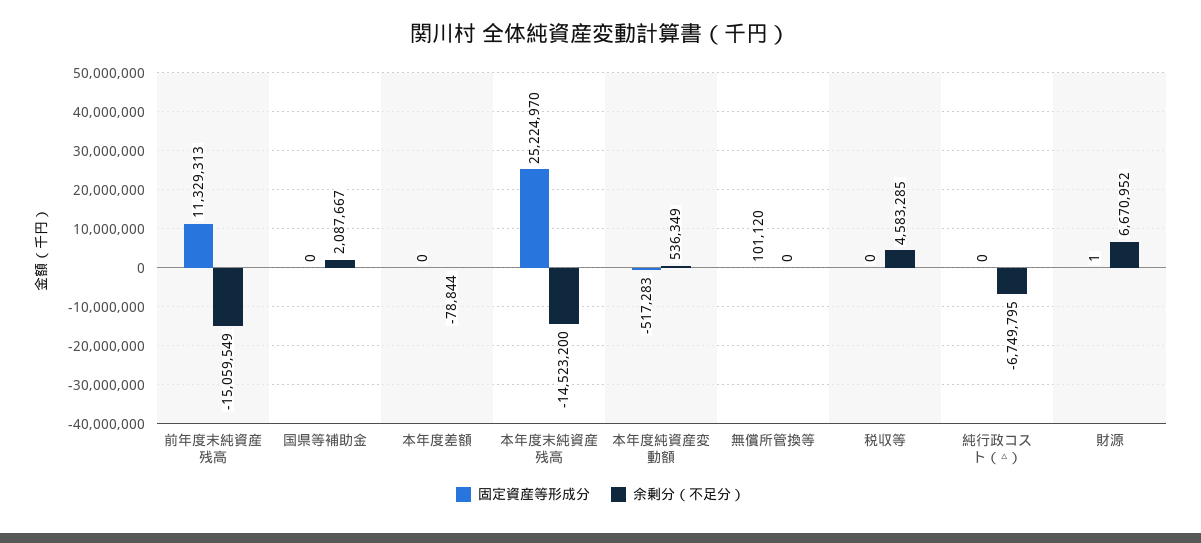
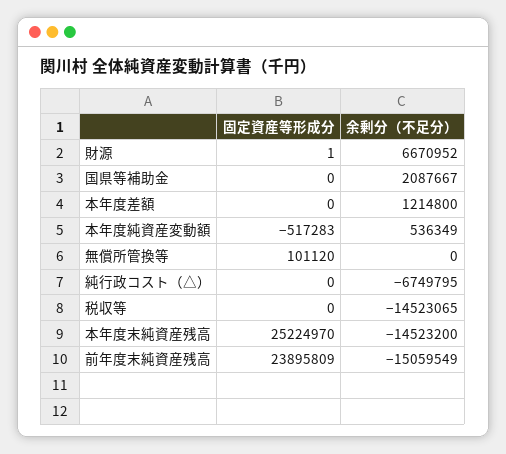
  {
    "固定資産等形成分": {
-     "前年度末純資産残高": 11329313,
+     "前年度末純資産残高": 23895809,
      "国県等補助金": 0,
      "本年度差額": 0,
      "本年度末純資産残高": 25224970,
      "本年度純資産変動額": -517283,
      "無償所管換等": 101120,
      "税収等": 0,
      "純行政コスト（△）": 0,
      "財源": 1
    },
    "余剰分（不足分）": {
      "前年度末純資産残高": -15059549,
      "国県等補助金": 2087667,
-     "本年度差額": -78844,
+     "本年度差額": 1214800,
      "本年度末純資産残高": -14523200,
      "本年度純資産変動額": 536349,
      "無償所管換等": 0,
-     "税収等": 4583285,
+     "税収等": -14523065,
      "純行政コスト（△）": -6749795,
      "財源": 6670952
    }
  }

